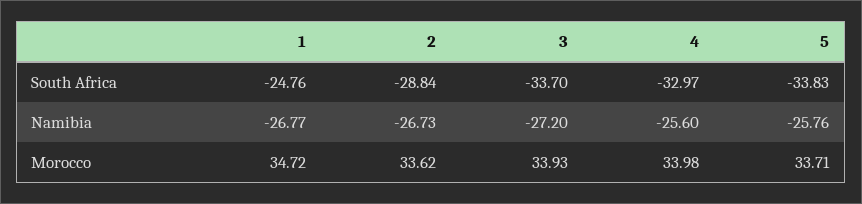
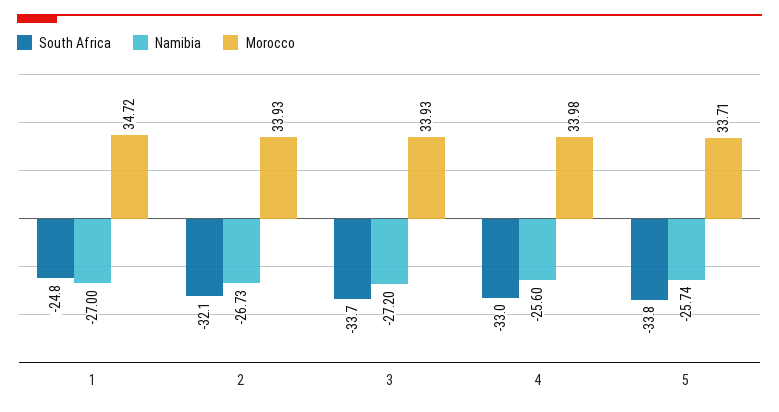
  {
    "South Africa": {
      "1": -24.76,
-     "2": -28.84,
+     "2": -32.1,
      "3": -33.7,
      "4": -32.97,
      "5": -33.83
    },
    "Namibia": {
-     "1": -26.77,
+     "1": -27,
      "2": -26.73,
      "3": -27.2,
      "4": -25.6,
-     "5": -25.76
+     "5": -25.74
    },
    "Morocco": {
      "1": 34.72,
-     "2": 33.62,
+     "2": 33.93,
      "3": 33.93,
      "4": 33.98,
      "5": 33.71
    }
  }

